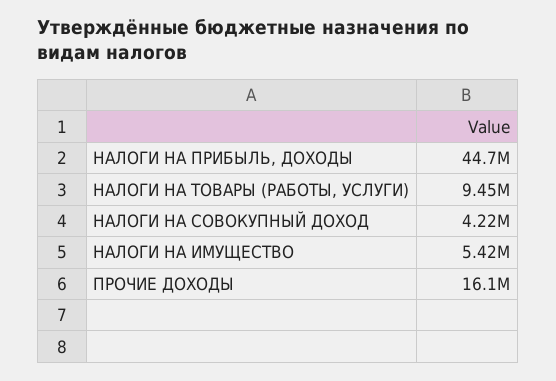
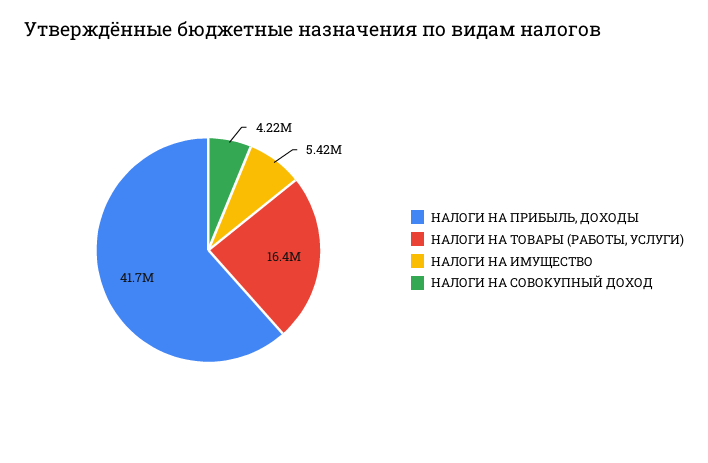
  {
-   "НАЛОГИ НА ПРИБЫЛЬ, ДОХОДЫ": 44700000,
+   "НАЛОГИ НА ПРИБЫЛЬ, ДОХОДЫ": 41700000,
-   "НАЛОГИ НА ТОВАРЫ (РАБОТЫ, УСЛУГИ)": 9450000,
+   "НАЛОГИ НА ТОВАРЫ (РАБОТЫ, УСЛУГИ)": 16400000,
    "НАЛОГИ НА СОВОКУПНЫЙ ДОХОД": 4220000,
-   "НАЛОГИ НА ИМУЩЕСТВО": 5420000,
+   "НАЛОГИ НА ИМУЩЕСТВО": 5420000
-   "ПРОЧИЕ ДОХОДЫ": 16100000
  }

